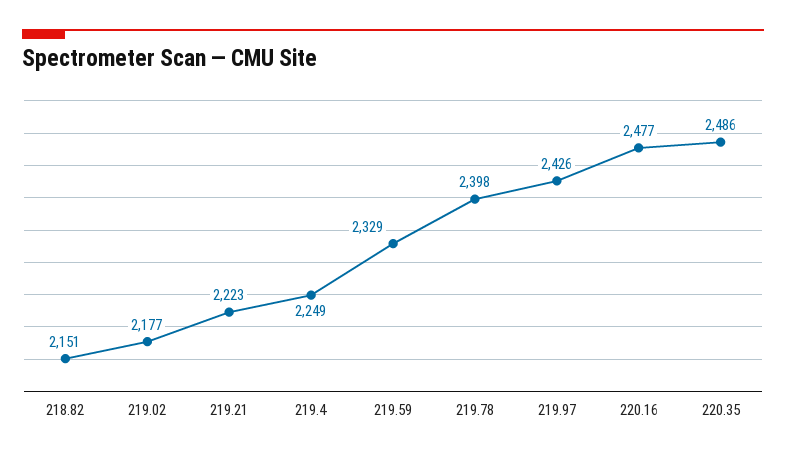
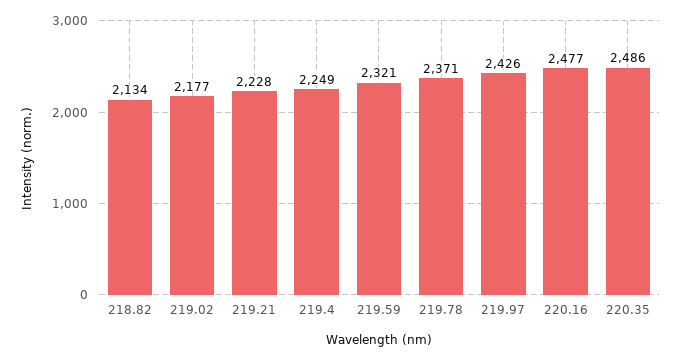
  {
-   "218.82": 2151,
+   "218.82": 2134,
    "219.02": 2177,
-   "219.21": 2223,
+   "219.21": 2228,
    "219.4": 2249,
-   "219.59": 2329,
+   "219.59": 2321,
-   "219.78": 2398,
+   "219.78": 2371,
    "219.97": 2426,
    "220.16": 2477,
    "220.35": 2486
  }

